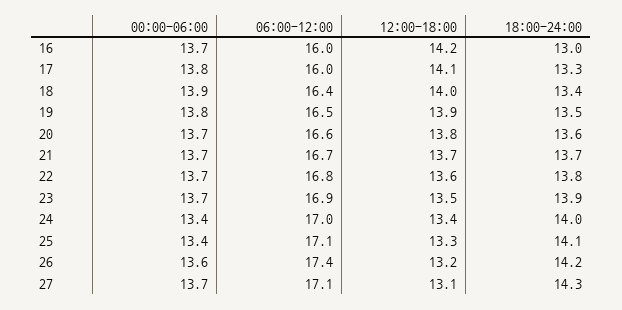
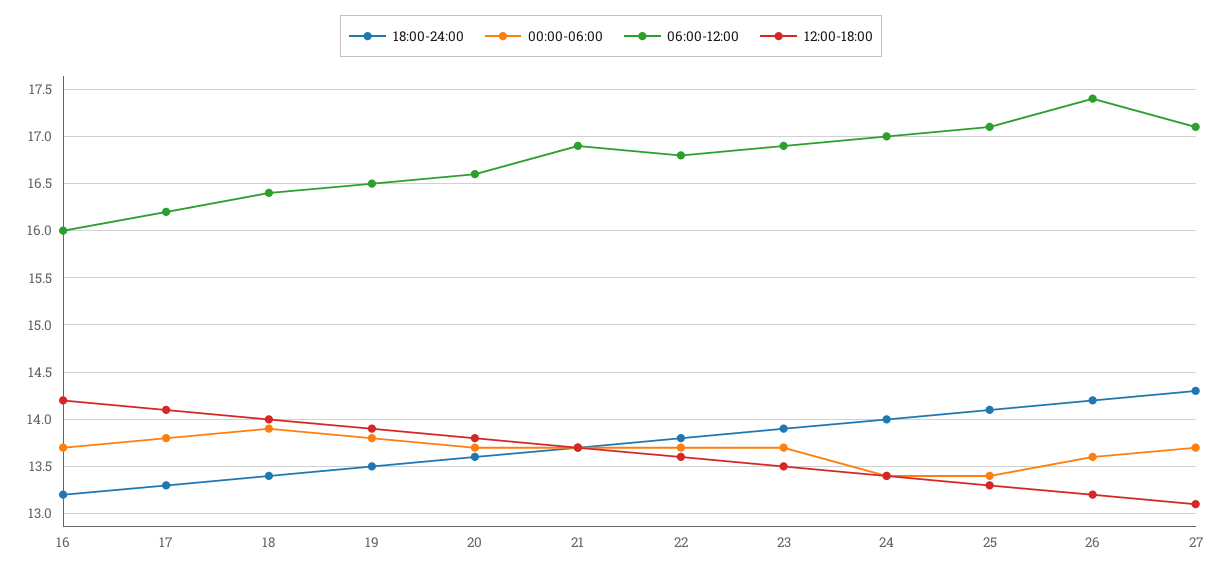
  {
    "00:00-06:00": {
      "16": 13.7,
      "17": 13.8,
      "18": 13.9,
      "19": 13.8,
      "20": 13.7,
      "21": 13.7,
      "22": 13.7,
      "23": 13.7,
      "24": 13.4,
      "25": 13.4,
      "26": 13.6,
      "27": 13.7
    },
    "06:00-12:00": {
      "16": 16,
-     "17": 16,
+     "17": 16.2,
      "18": 16.4,
      "19": 16.5,
      "20": 16.6,
-     "21": 16.7,
+     "21": 16.9,
      "22": 16.8,
      "23": 16.9,
      "24": 17,
      "25": 17.1,
      "26": 17.4,
      "27": 17.1
    },
    "12:00-18:00": {
      "16": 14.2,
      "17": 14.1,
      "18": 14,
      "19": 13.9,
      "20": 13.8,
      "21": 13.7,
      "22": 13.6,
      "23": 13.5,
      "24": 13.4,
      "25": 13.3,
      "26": 13.2,
      "27": 13.1
    },
    "18:00-24:00": {
-     "16": 13,
+     "16": 13.2,
      "17": 13.3,
      "18": 13.4,
      "19": 13.5,
      "20": 13.6,
      "21": 13.7,
      "22": 13.8,
      "23": 13.9,
      "24": 14,
      "25": 14.1,
      "26": 14.2,
      "27": 14.3
    }
  }

